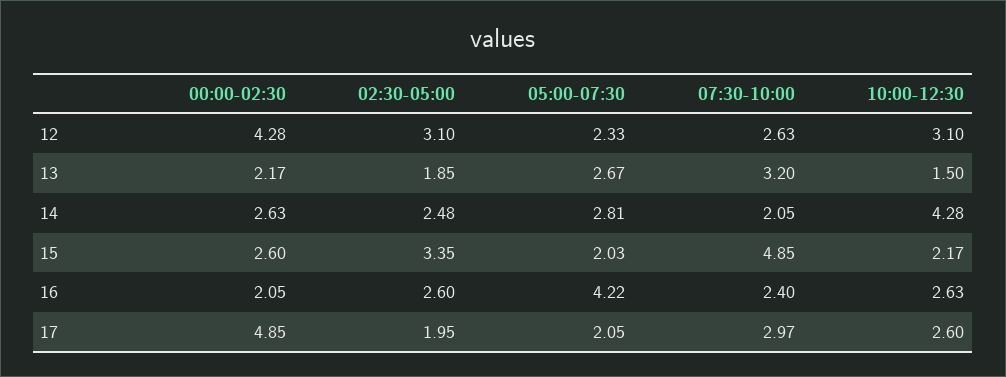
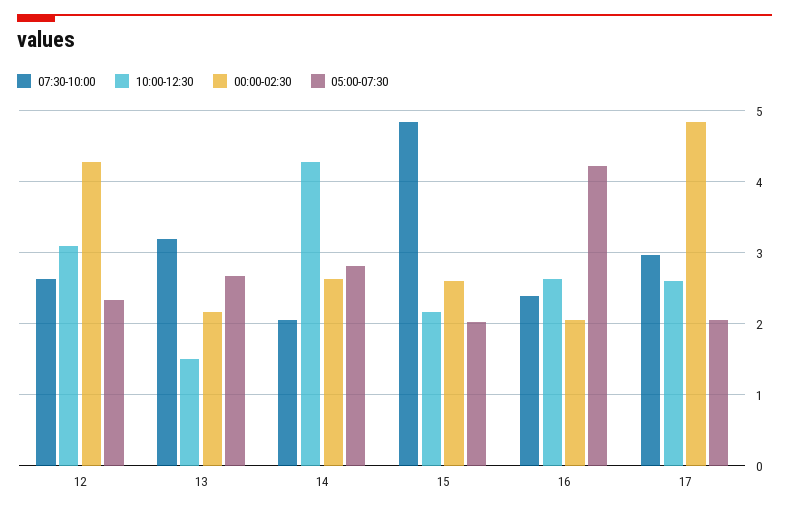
  {
    "00:00-02:30": {
      "12": 4.28,
      "13": 2.17,
      "14": 2.63,
      "15": 2.6,
      "16": 2.05,
      "17": 4.85
    },
-   "02:30-05:00": {
-     "12": 3.1,
-     "13": 1.85,
-     "14": 2.48,
-     "15": 3.35,
-     "16": 2.6,
-     "17": 1.95
-   },
    "05:00-07:30": {
      "12": 2.33,
      "13": 2.67,
      "14": 2.81,
      "15": 2.03,
      "16": 4.22,
      "17": 2.05
    },
    "07:30-10:00": {
      "12": 2.63,
      "13": 3.2,
      "14": 2.05,
      "15": 4.85,
      "16": 2.4,
      "17": 2.97
    },
    "10:00-12:30": {
      "12": 3.1,
      "13": 1.5,
      "14": 4.28,
      "15": 2.17,
      "16": 2.63,
      "17": 2.6
    }
  }

